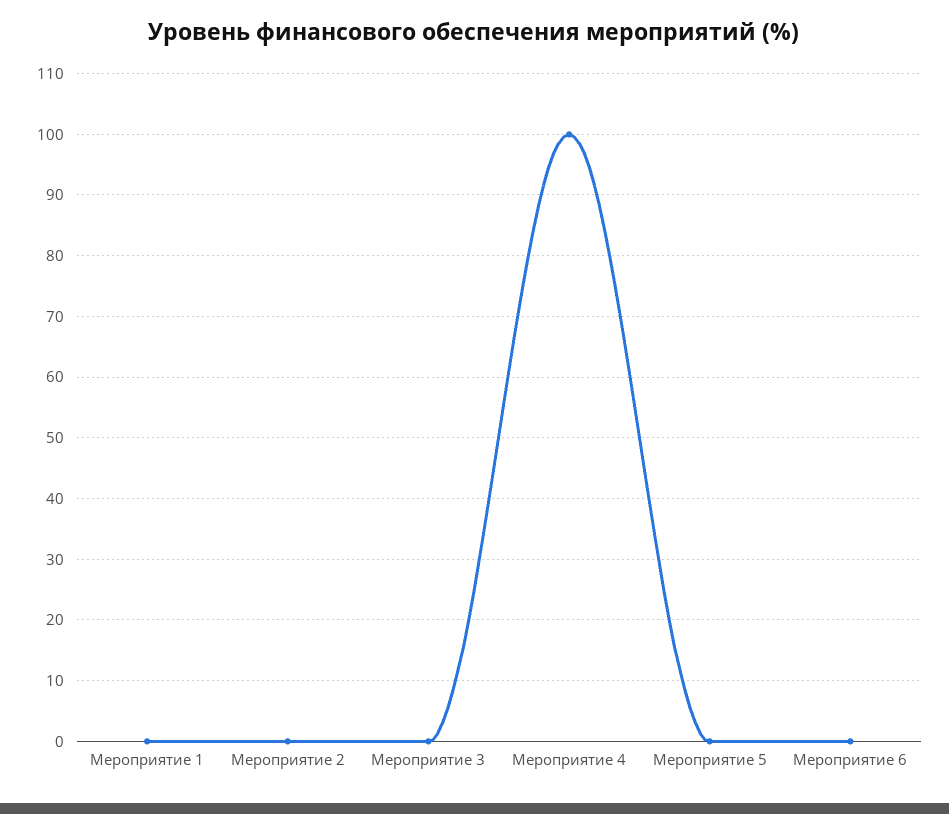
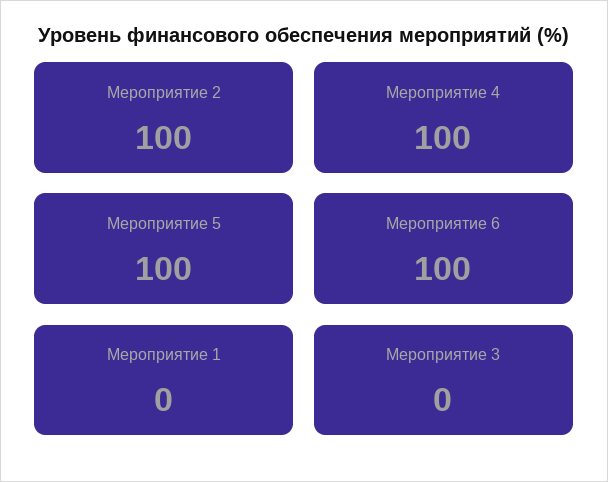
  {
    "Мероприятие 1": 0,
-   "Мероприятие 2": 0,
+   "Мероприятие 2": 100,
    "Мероприятие 3": 0,
    "Мероприятие 4": 100,
-   "Мероприятие 5": 0,
+   "Мероприятие 5": 100,
-   "Мероприятие 6": 0
+   "Мероприятие 6": 100
  }

